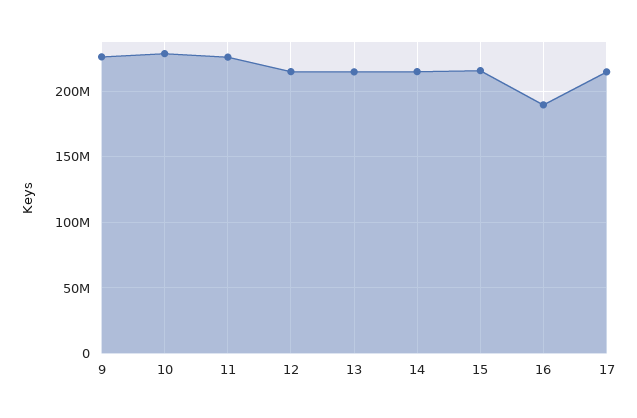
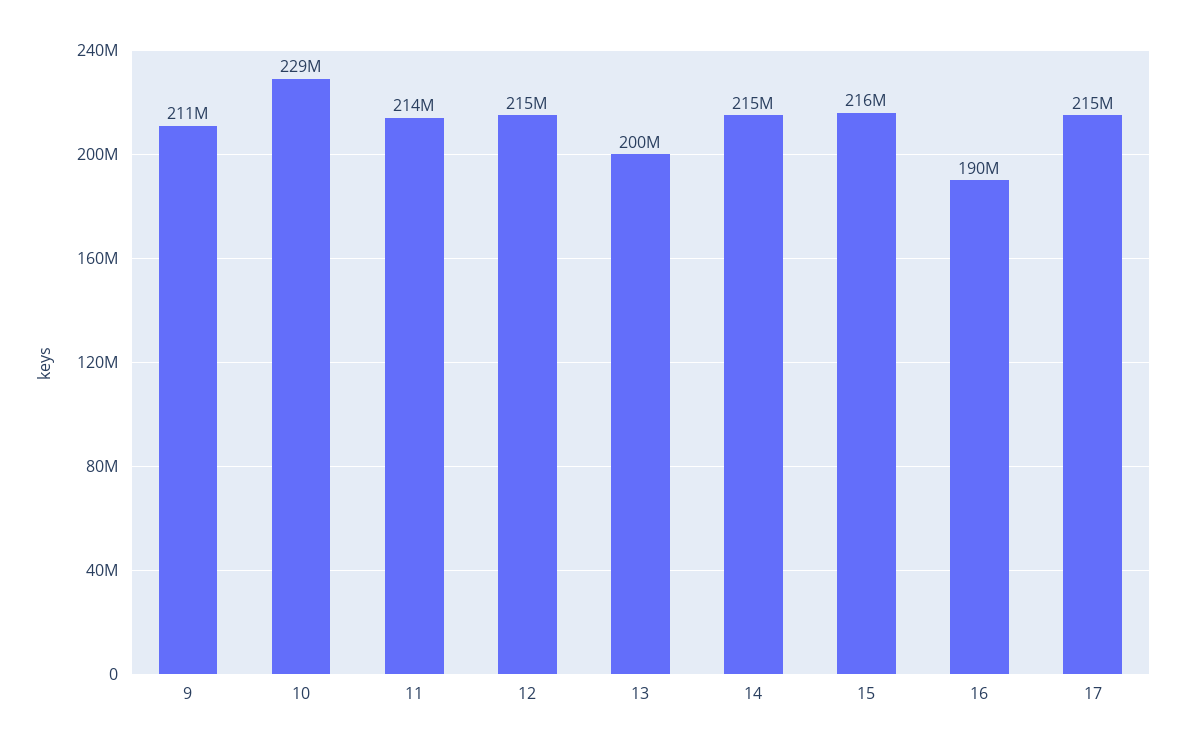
  {
-   "9": 225000000,
+   "9": 211000000,
    "10": 229000000,
-   "11": 225000000,
+   "11": 214000000,
    "12": 215000000,
-   "13": 215000000,
+   "13": 200000000,
    "14": 215000000,
    "15": 216000000,
    "16": 190000000,
    "17": 215000000
  }

